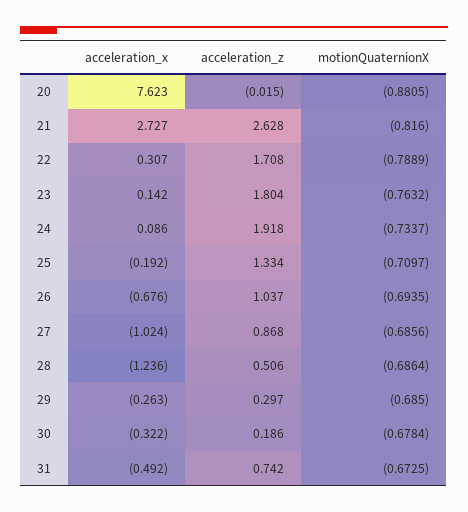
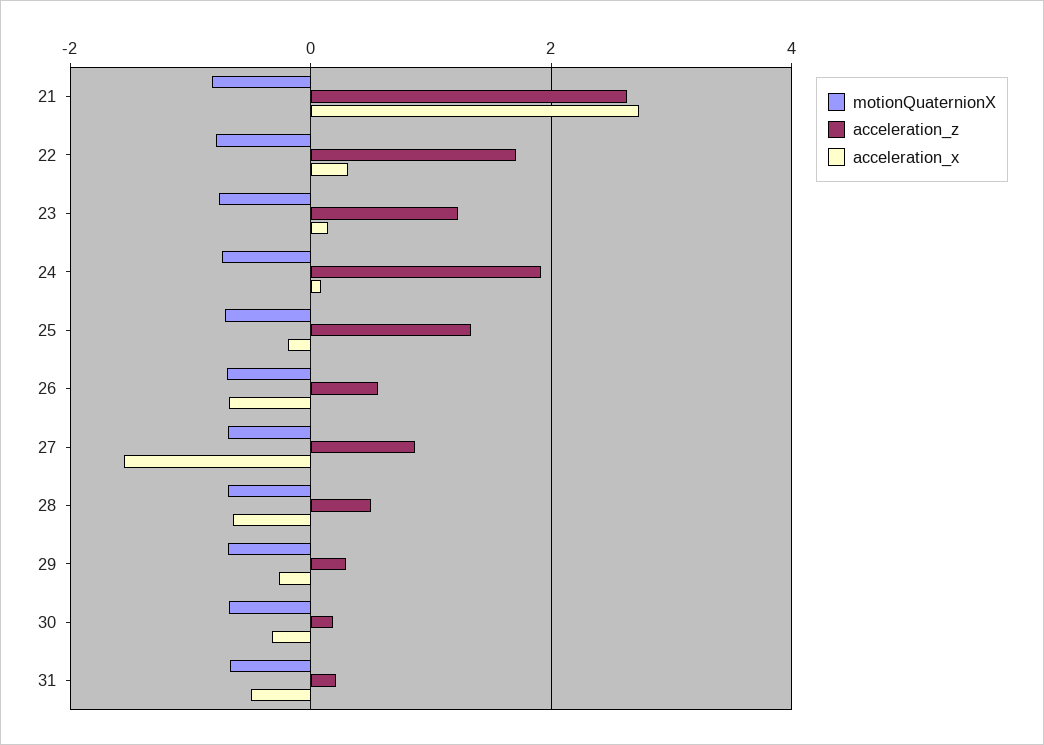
  {
    "acceleration_x": {
-     "20": 7.623,
      "21": 2.727,
      "22": 0.307,
      "23": 0.142,
      "24": 0.086,
      "25": -0.192,
      "26": -0.676,
-     "27": -1.024,
+     "27": -1.6,
-     "28": -1.236,
+     "28": -0.6,
      "29": -0.263,
      "30": -0.322,
      "31": -0.492
    },
    "acceleration_z": {
-     "20": -0.015,
      "21": 2.628,
      "22": 1.708,
-     "23": 1.804,
+     "23": 1.2,
      "24": 1.918,
      "25": 1.334,
-     "26": 1.037,
+     "26": 0.6,
      "27": 0.868,
      "28": 0.506,
      "29": 0.297,
      "30": 0.186,
-     "31": 0.742
+     "31": 0.2
    },
    "motionQuaternionX": {
-     "20": -0.8805,
      "21": -0.816,
      "22": -0.7889,
      "23": -0.7632,
      "24": -0.7337,
      "25": -0.7097,
      "26": -0.6935,
      "27": -0.6856,
      "28": -0.6864,
      "29": -0.685,
      "30": -0.6784,
      "31": -0.6725
    }
  }

